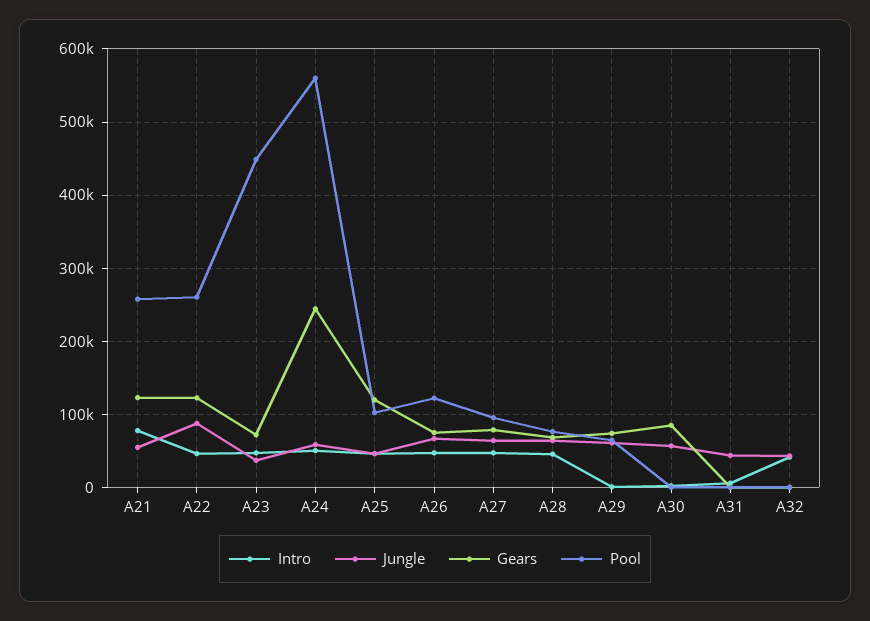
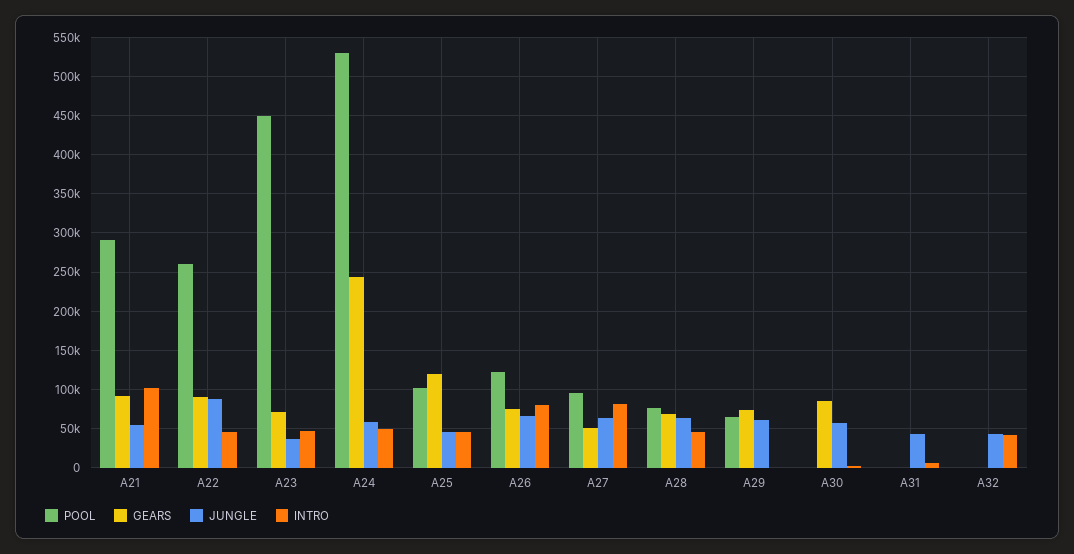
  {
    "Intro": {
-     "A21": 80000,
+     "A21": 100000,
      "A22": 50000,
      "A23": 50000,
      "A24": 50000,
      "A25": 50000,
-     "A26": 50000,
+     "A26": 80000,
-     "A27": 50000,
+     "A27": 80000,
      "A28": 50000,
      "A29": 0,
      "A30": 0,
      "A31": 10000,
      "A32": 40000
    },
    "Jungle": {
      "A21": 50000,
      "A22": 90000,
      "A23": 40000,
      "A24": 60000,
      "A25": 50000,
      "A26": 70000,
      "A27": 60000,
      "A28": 60000,
      "A29": 60000,
      "A30": 60000,
      "A31": 40000,
      "A32": 40000
    },
    "Gears": {
-     "A21": 120000,
+     "A21": 90000,
-     "A22": 120000,
+     "A22": 90000,
      "A23": 70000,
      "A24": 240000,
      "A25": 120000,
      "A26": 70000,
-     "A27": 80000,
+     "A27": 50000,
      "A28": 70000,
      "A29": 70000,
      "A30": 80000,
      "A31": 0,
      "A32": 0
    },
    "Pool": {
-     "A21": 260000,
+     "A21": 290000,
      "A22": 260000,
      "A23": 450000,
-     "A24": 560000,
+     "A24": 530000,
      "A25": 100000,
      "A26": 120000,
      "A27": 100000,
      "A28": 80000,
      "A29": 60000,
      "A30": 0,
      "A31": 0,
      "A32": 0
    }
  }

